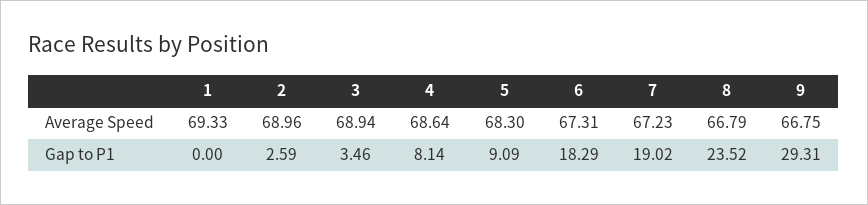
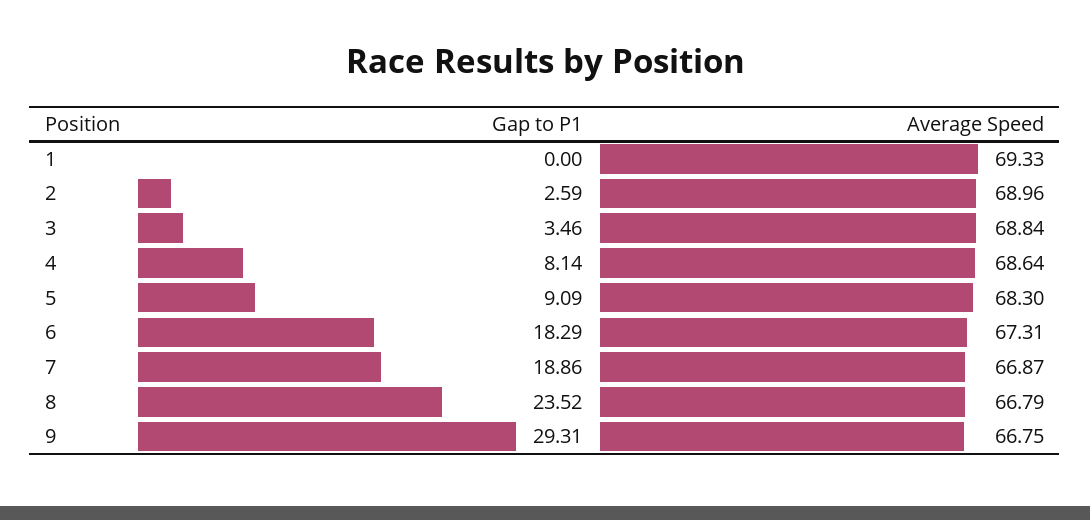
  {
    "1": {
      "Average Speed": 69.33,
      "Gap to P1": 0
    },
    "2": {
      "Average Speed": 68.96,
      "Gap to P1": 2.59
    },
    "3": {
-     "Average Speed": 68.94,
+     "Average Speed": 68.84,
      "Gap to P1": 3.46
    },
    "4": {
      "Average Speed": 68.64,
      "Gap to P1": 8.14
    },
    "5": {
      "Average Speed": 68.3,
      "Gap to P1": 9.09
    },
    "6": {
      "Average Speed": 67.31,
      "Gap to P1": 18.29
    },
    "7": {
-     "Average Speed": 67.23,
+     "Average Speed": 66.87,
-     "Gap to P1": 19.02
+     "Gap to P1": 18.86
    },
    "8": {
      "Average Speed": 66.79,
      "Gap to P1": 23.52
    },
    "9": {
      "Average Speed": 66.75,
      "Gap to P1": 29.31
    }
  }

